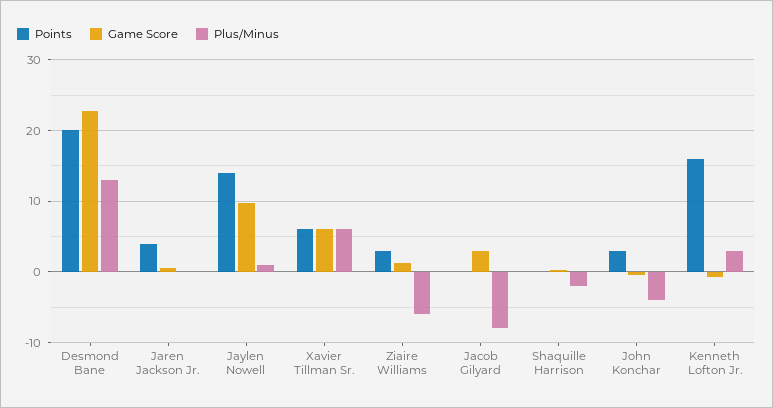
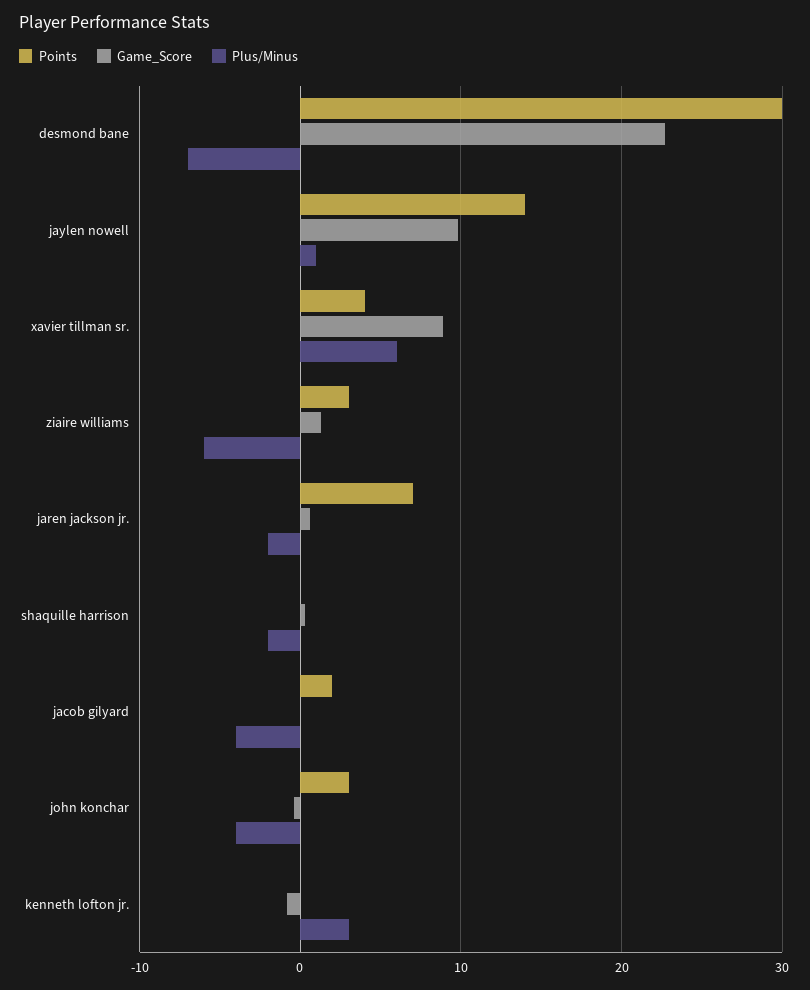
  {
    "Points": {
-     "Desmond Bane": 20,
+     "Desmond Bane": 30,
-     "Jaren Jackson Jr.": 4,
+     "Jaren Jackson Jr.": 7,
      "Jaylen Nowell": 14,
-     "Xavier Tillman Sr.": 6,
+     "Xavier Tillman Sr.": 4,
      "Ziaire Williams": 3,
-     "Jacob Gilyard": 0,
+     "Jacob Gilyard": 2,
      "Shaquille Harrison": 0,
      "John Konchar": 3,
-     "Kenneth Lofton Jr.": 16
+     "Kenneth Lofton Jr.": 0
    },
    "Game Score": {
      "Desmond Bane": 23,
      "Jaren Jackson Jr.": 1,
      "Jaylen Nowell": 10,
-     "Xavier Tillman Sr.": 6,
+     "Xavier Tillman Sr.": 9,
      "Ziaire Williams": 1,
-     "Jacob Gilyard": 3,
+     "Jacob Gilyard": 0,
      "Shaquille Harrison": 0,
      "John Konchar": 0,
      "Kenneth Lofton Jr.": -1
    },
    "Plus/Minus": {
-     "Desmond Bane": 13,
+     "Desmond Bane": -7,
-     "Jaren Jackson Jr.": 0,
+     "Jaren Jackson Jr.": -2,
      "Jaylen Nowell": 1,
      "Xavier Tillman Sr.": 6,
      "Ziaire Williams": -6,
-     "Jacob Gilyard": -8,
+     "Jacob Gilyard": -4,
      "Shaquille Harrison": -2,
      "John Konchar": -4,
      "Kenneth Lofton Jr.": 3
    }
  }

